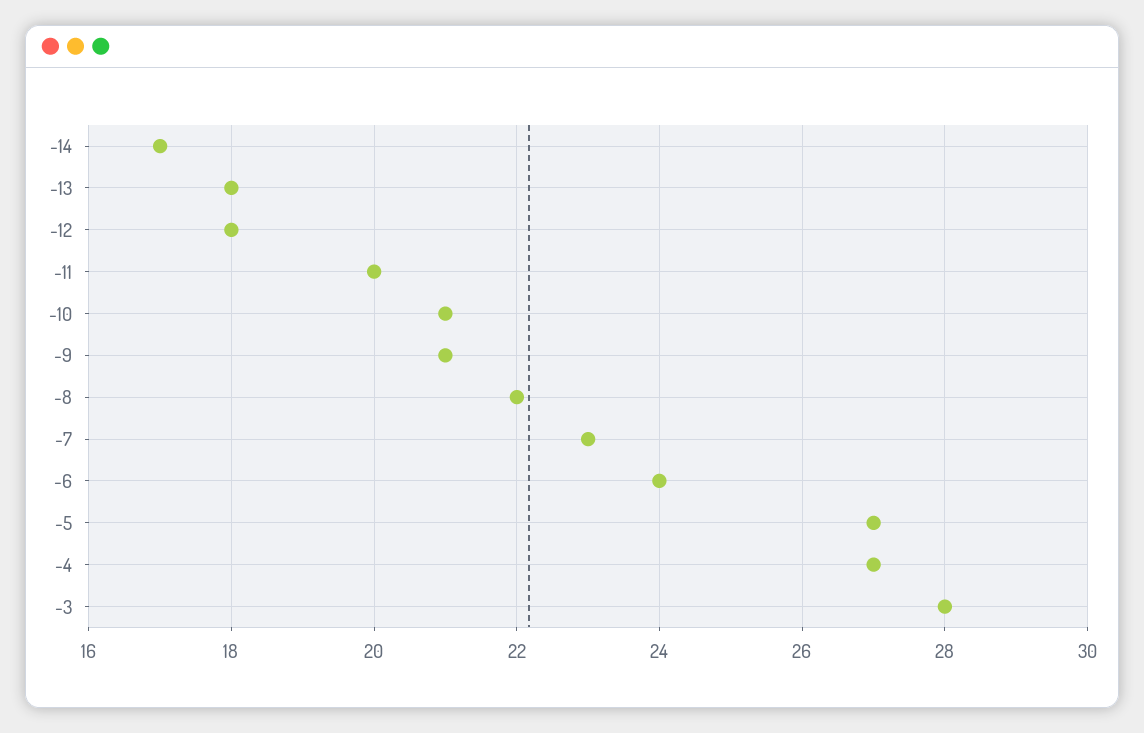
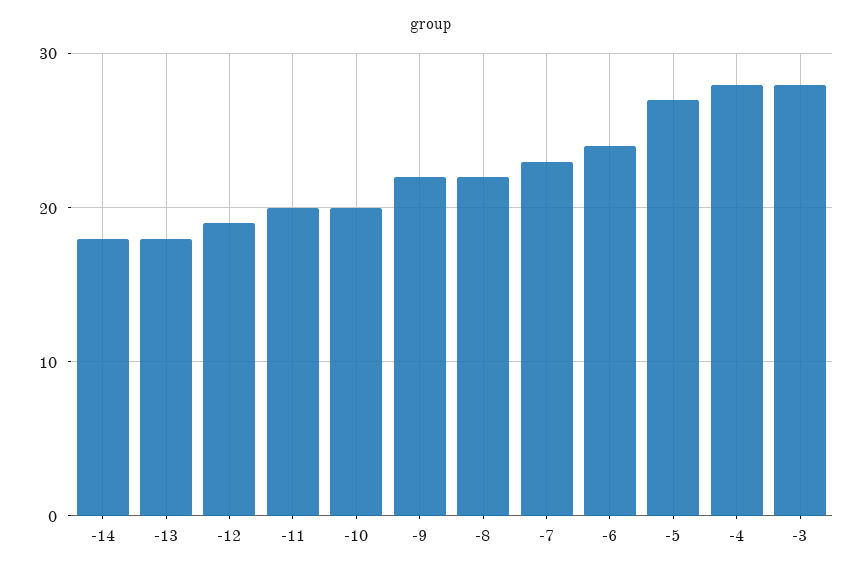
  {
-   "-14": 17,
+   "-14": 18,
    "-13": 18,
-   "-12": 18,
+   "-12": 19,
    "-11": 20,
-   "-10": 21,
+   "-10": 20,
-   "-9": 21,
+   "-9": 22,
    "-8": 22,
    "-7": 23,
    "-6": 24,
    "-5": 27,
-   "-4": 27,
+   "-4": 28,
    "-3": 28
  }

